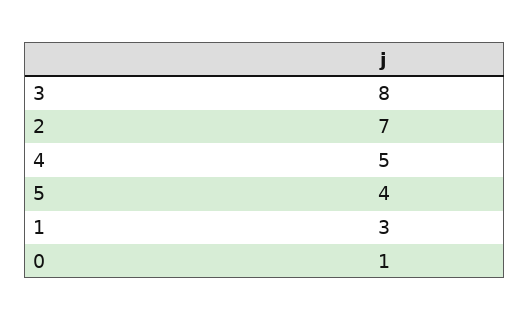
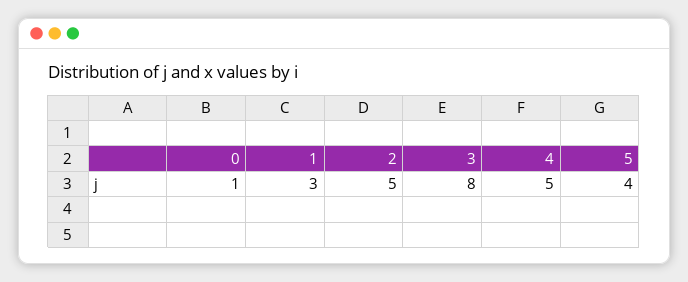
  {
    "3": 8,
-   "2": 7,
+   "2": 5,
    "4": 5,
    "5": 4,
    "1": 3,
    "0": 1
  }

